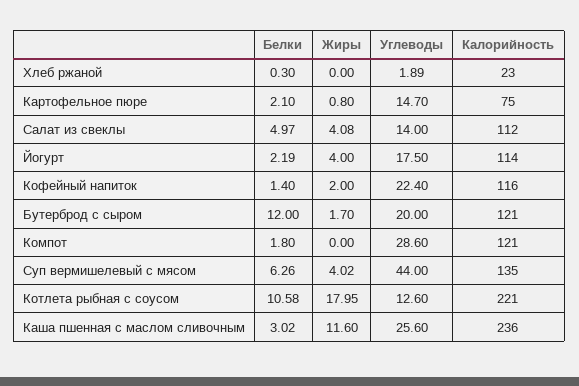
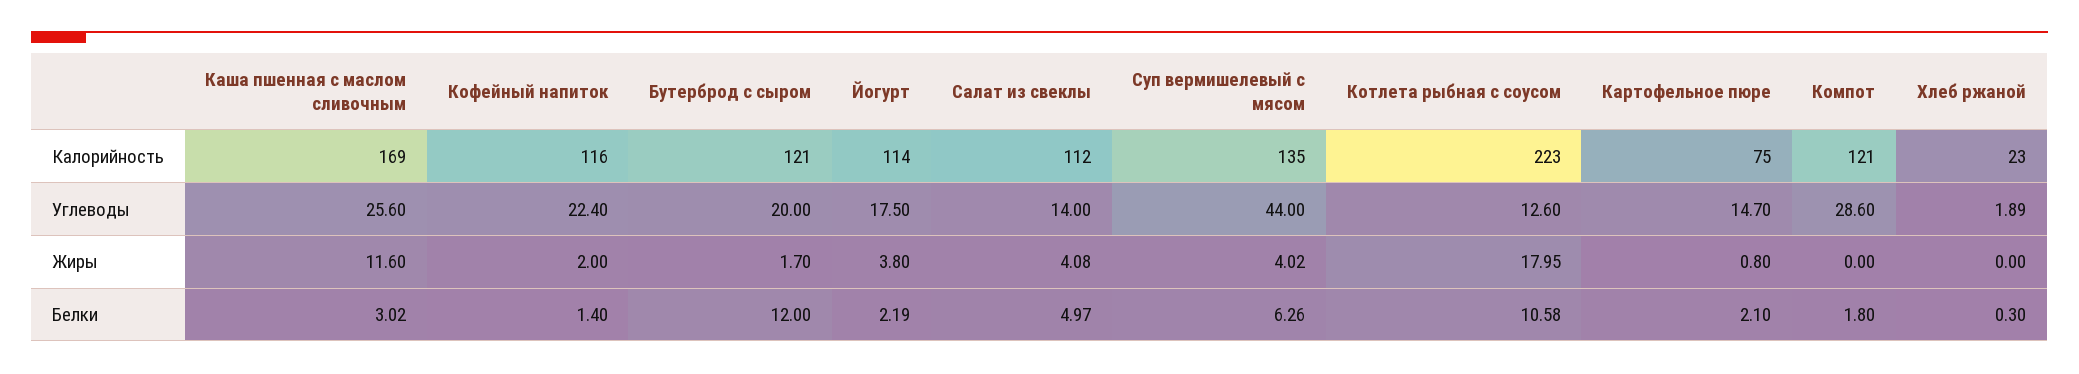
  {
    "Белки": {
      "Хлеб ржаной": 0.3,
      "Картофельное пюре": 2.1,
      "Салат из свеклы": 4.97,
      "Йогурт": 2.19,
      "Кофейный напиток": 1.4,
      "Бутерброд с сыром": 12,
      "Компот": 1.8,
      "Суп вермишелевый с мясом": 6.26,
      "Котлета рыбная с соусом": 10.58,
      "Каша пшенная с маслом сливочным": 3.02
    },
    "Жиры": {
      "Хлеб ржаной": 0,
      "Картофельное пюре": 0.8,
      "Салат из свеклы": 4.08,
-     "Йогурт": 4,
+     "Йогурт": 3.8,
      "Кофейный напиток": 2,
      "Бутерброд с сыром": 1.7,
      "Компот": 0,
      "Суп вермишелевый с мясом": 4.02,
      "Котлета рыбная с соусом": 17.95,
      "Каша пшенная с маслом сливочным": 11.6
    },
    "Углеводы": {
      "Хлеб ржаной": 1.89,
      "Картофельное пюре": 14.7,
      "Салат из свеклы": 14,
      "Йогурт": 17.5,
      "Кофейный напиток": 22.4,
      "Бутерброд с сыром": 20,
      "Компот": 28.6,
      "Суп вермишелевый с мясом": 44,
      "Котлета рыбная с соусом": 12.6,
      "Каша пшенная с маслом сливочным": 25.6
    },
    "Калорийность": {
      "Хлеб ржаной": 23,
      "Картофельное пюре": 75,
      "Салат из свеклы": 112,
      "Йогурт": 114,
      "Кофейный напиток": 116,
      "Бутерброд с сыром": 121,
      "Компот": 121,
      "Суп вермишелевый с мясом": 135,
-     "Котлета рыбная с соусом": 221,
+     "Котлета рыбная с соусом": 223,
-     "Каша пшенная с маслом сливочным": 236
+     "Каша пшенная с маслом сливочным": 169
    }
  }

